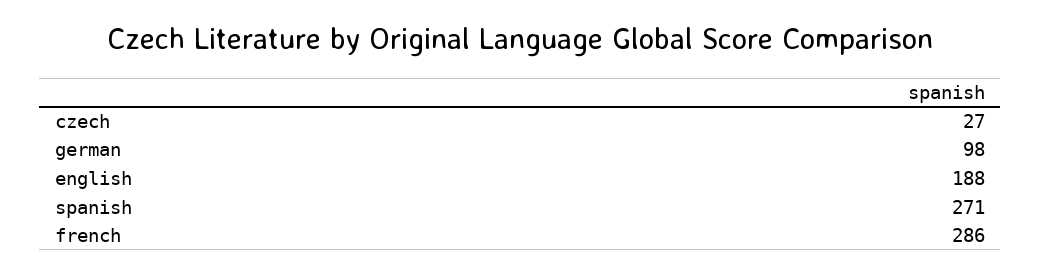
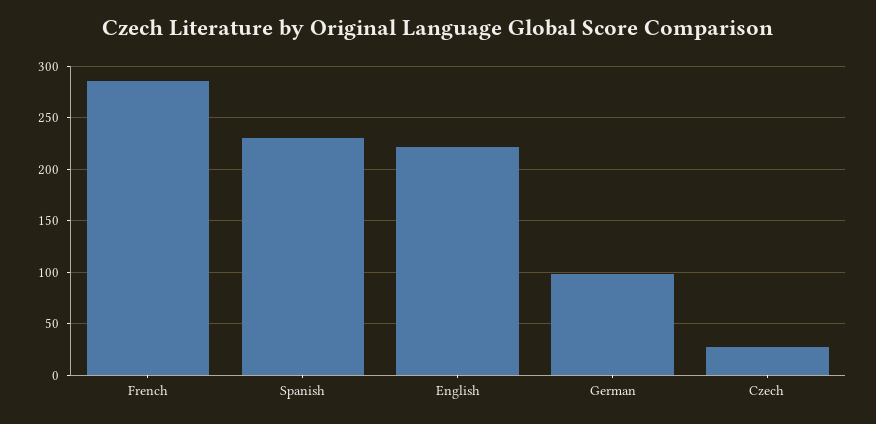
  {
    "czech": 27,
    "german": 98,
-   "english": 188,
+   "english": 220,
-   "spanish": 271,
+   "spanish": 230,
    "french": 286
  }

